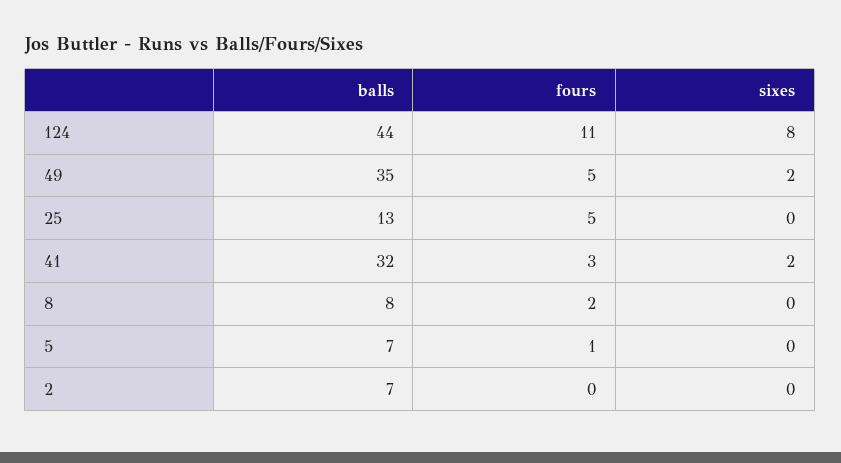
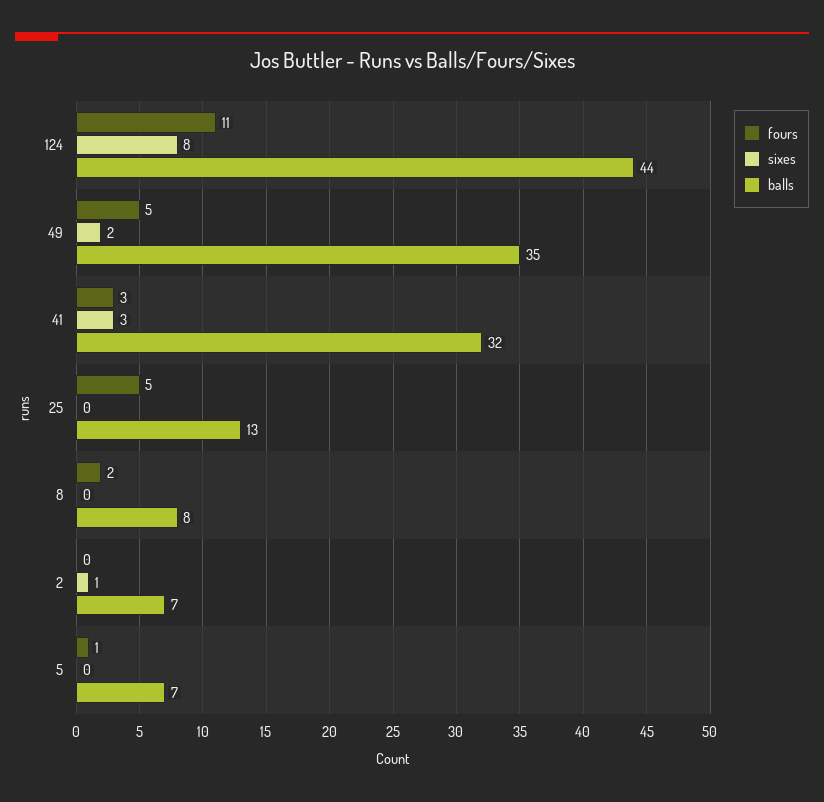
  {
    "balls": {
      "124": 44,
      "49": 35,
      "25": 13,
      "41": 32,
      "8": 8,
      "5": 7,
      "2": 7
    },
    "fours": {
      "124": 11,
      "49": 5,
      "25": 5,
      "41": 3,
      "8": 2,
      "5": 1,
      "2": 0
    },
    "sixes": {
      "124": 8,
      "49": 2,
      "25": 0,
-     "41": 2,
+     "41": 3,
      "8": 0,
      "5": 0,
-     "2": 0
+     "2": 1
    }
  }

